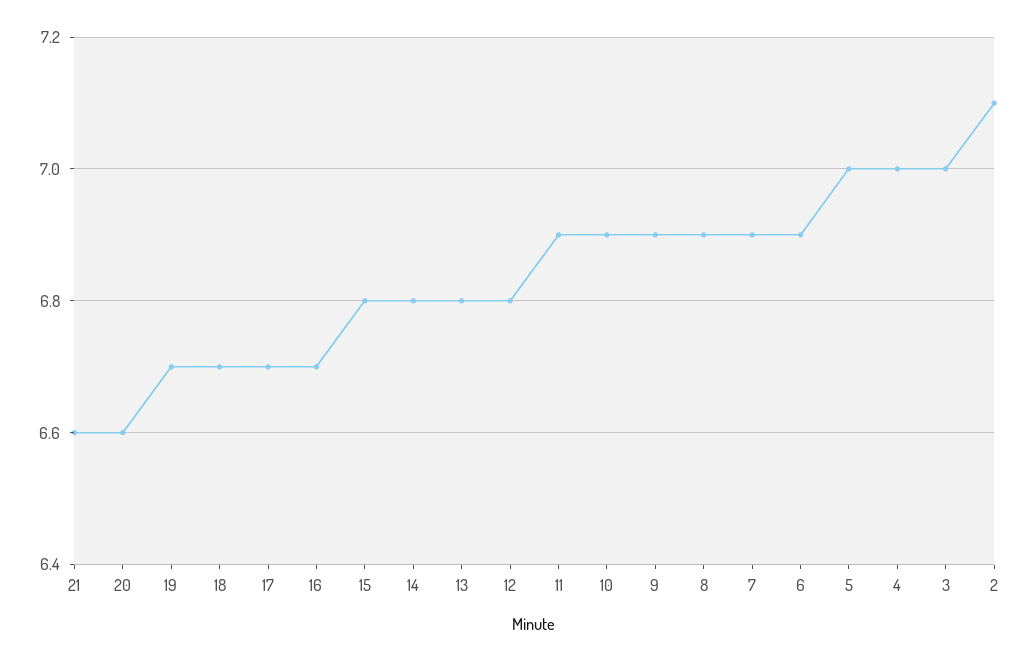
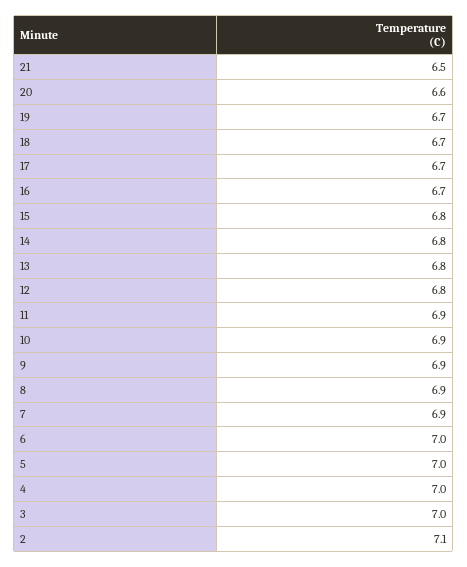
  {
-   "21": 6.6,
+   "21": 6.5,
    "20": 6.6,
    "19": 6.7,
    "18": 6.7,
    "17": 6.7,
    "16": 6.7,
    "15": 6.8,
    "14": 6.8,
    "13": 6.8,
    "12": 6.8,
    "11": 6.9,
    "10": 6.9,
    "9": 6.9,
    "8": 6.9,
    "7": 6.9,
-   "6": 6.9,
+   "6": 7,
    "5": 7,
    "4": 7,
    "3": 7,
    "2": 7.1
  }

